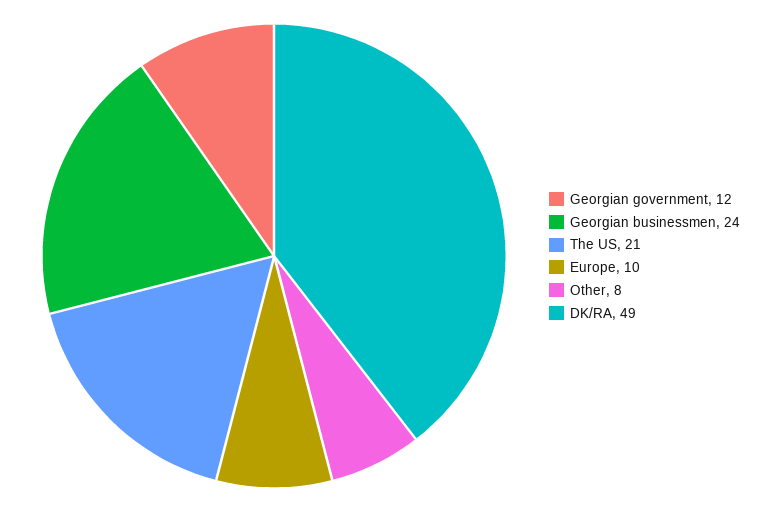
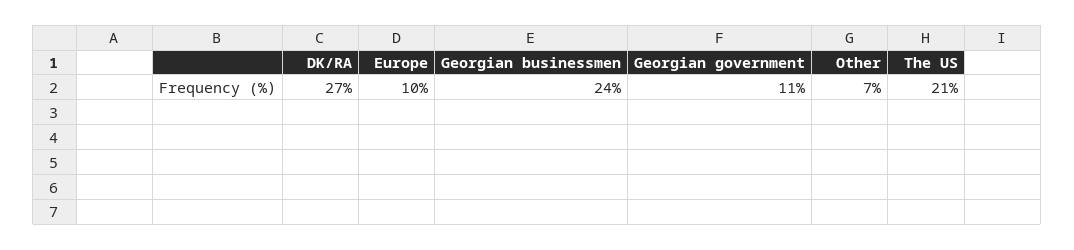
  {
-   "Georgian government": 12,
+   "Georgian government": 11,
    "Georgian businessmen": 24,
    "The US": 21,
    "Europe": 10,
-   "Other": 8,
+   "Other": 7,
-   "DK/RA": 49
+   "DK/RA": 27
  }

